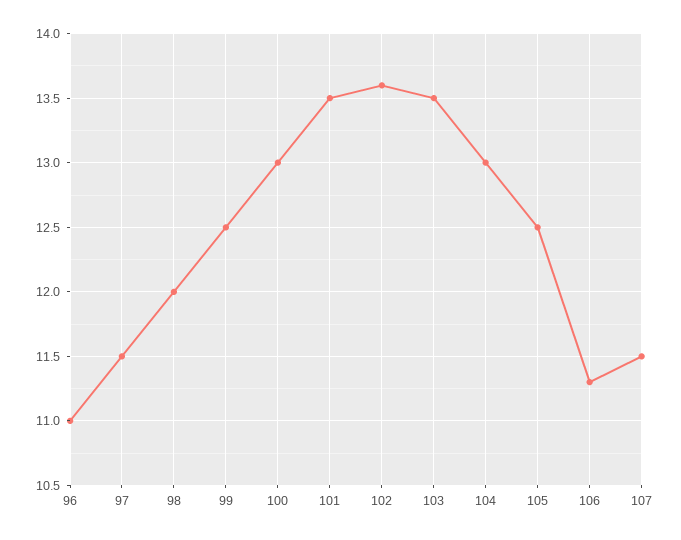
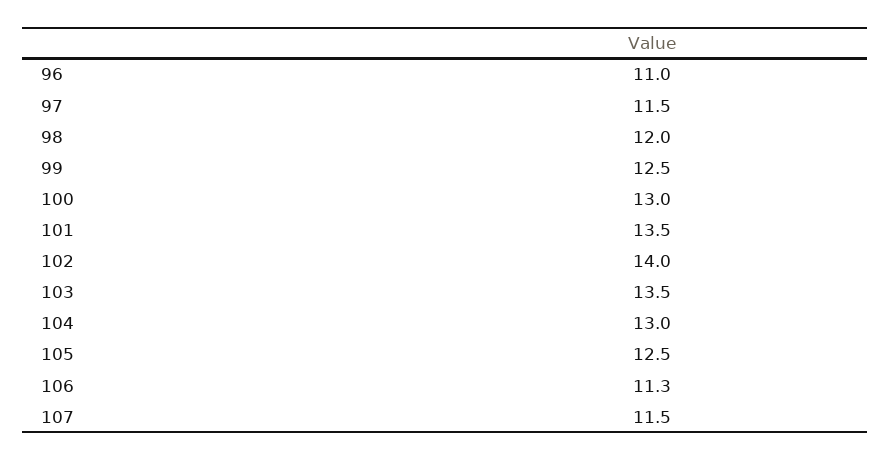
  {
    "96": 11,
    "97": 11.5,
    "98": 12,
    "99": 12.5,
    "100": 13,
    "101": 13.5,
-   "102": 13.6,
+   "102": 14,
    "103": 13.5,
    "104": 13,
    "105": 12.5,
    "106": 11.3,
    "107": 11.5
  }

